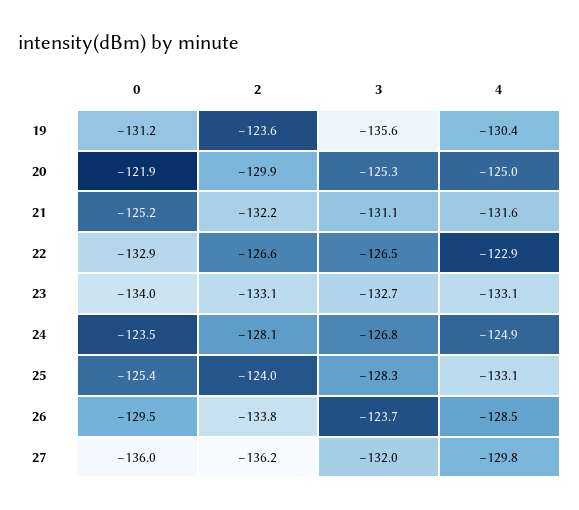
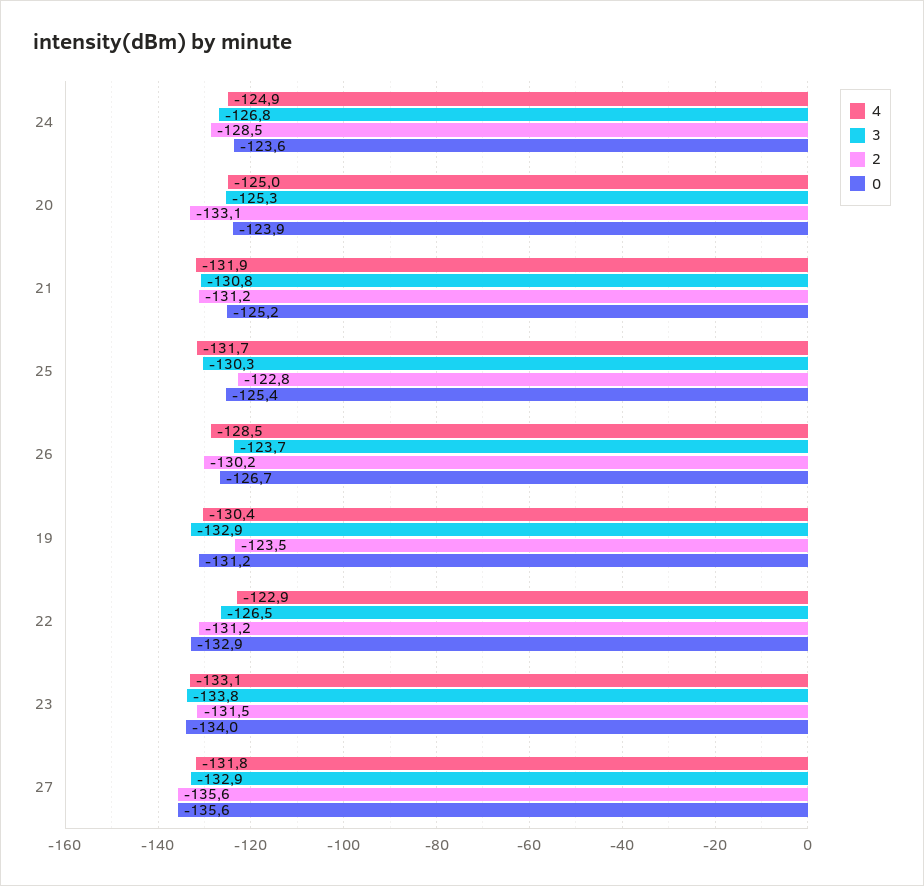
  {
    "0": {
      "19": -131.2,
-     "20": -121.9,
+     "20": -123.9,
      "21": -125.2,
      "22": -132.9,
      "23": -134,
-     "24": -123.5,
+     "24": -123.6,
      "25": -125.4,
-     "26": -129.5,
+     "26": -126.7,
-     "27": -136
+     "27": -135.6
    },
    "2": {
-     "19": -123.6,
+     "19": -123.5,
-     "20": -129.9,
+     "20": -133.1,
-     "21": -132.2,
+     "21": -131.2,
-     "22": -126.6,
+     "22": -131.2,
-     "23": -133.1,
+     "23": -131.5,
-     "24": -128.1,
+     "24": -128.5,
-     "25": -124,
+     "25": -122.8,
-     "26": -133.8,
+     "26": -130.2,
-     "27": -136.2
+     "27": -135.6
    },
    "3": {
-     "19": -135.6,
+     "19": -132.9,
      "20": -125.3,
-     "21": -131.1,
+     "21": -130.8,
      "22": -126.5,
-     "23": -132.7,
+     "23": -133.8,
      "24": -126.8,
-     "25": -128.3,
+     "25": -130.3,
      "26": -123.7,
-     "27": -132
+     "27": -132.9
    },
    "4": {
      "19": -130.4,
      "20": -125,
-     "21": -131.6,
+     "21": -131.9,
      "22": -122.9,
      "23": -133.1,
      "24": -124.9,
-     "25": -133.1,
+     "25": -131.7,
      "26": -128.5,
-     "27": -129.8
+     "27": -131.8
    }
  }

